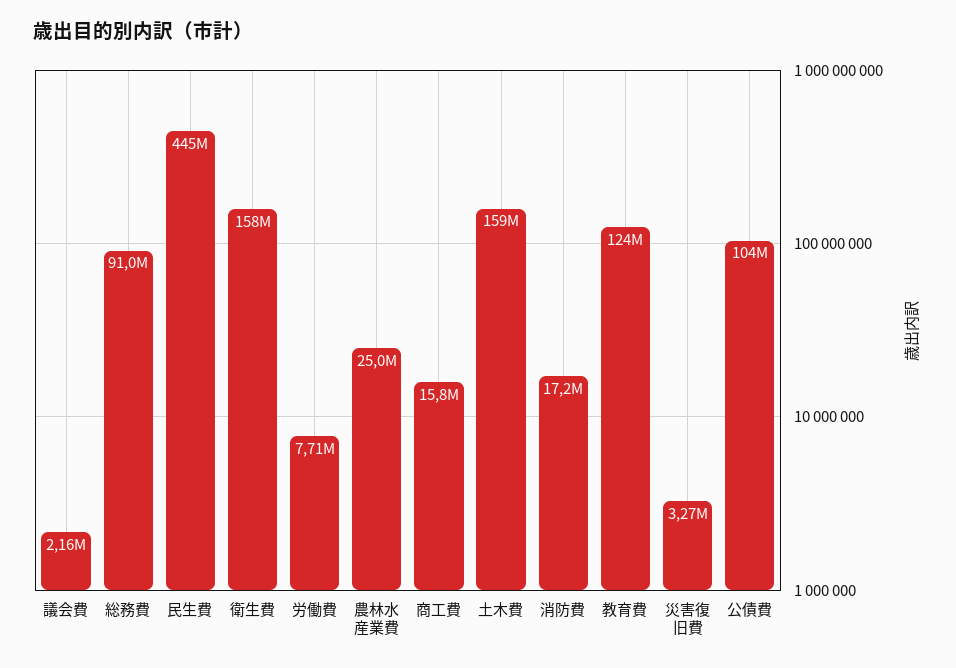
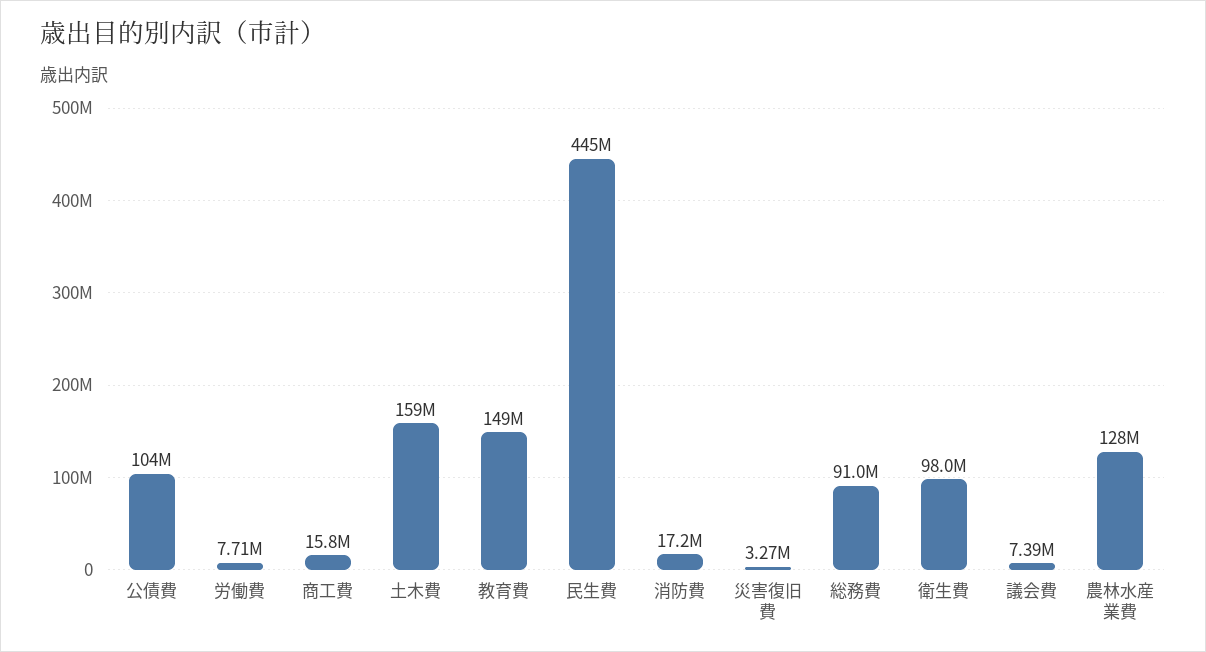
  {
-   "議会費": 2160000,
+   "議会費": 7390000,
    "総務費": 91000000,
    "民生費": 445000000,
-   "衛生費": 158000000,
+   "衛生費": 98000000,
    "労働費": 7710000,
-   "農林水産業費": 25000000,
+   "農林水産業費": 128000000,
    "商工費": 15800000,
    "土木費": 159000000,
    "消防費": 17200000,
-   "教育費": 124000000,
+   "教育費": 149000000,
    "災害復旧費": 3270000,
    "公債費": 104000000
  }

